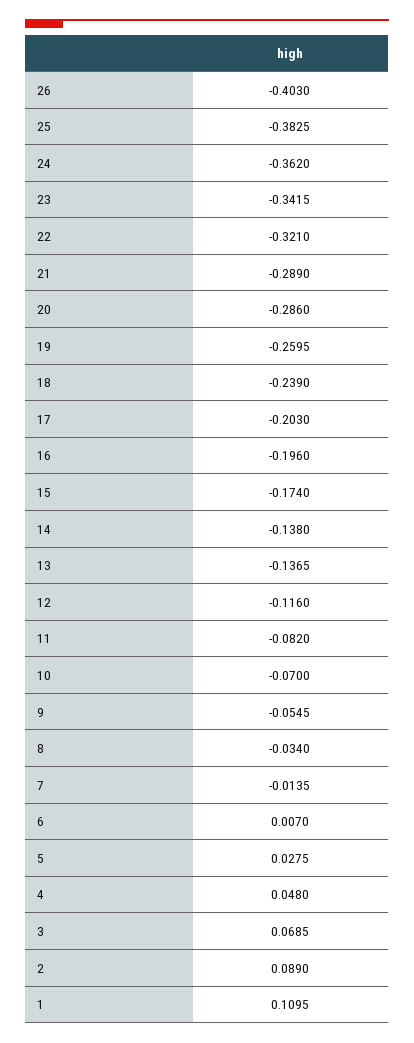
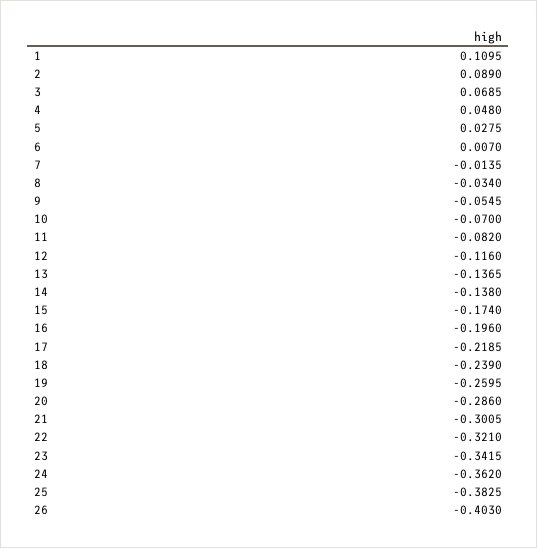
  {
    "26": -0.403,
    "25": -0.3825,
    "24": -0.362,
    "23": -0.3415,
    "22": -0.321,
-   "21": -0.289,
+   "21": -0.3005,
    "20": -0.286,
    "19": -0.2595,
    "18": -0.239,
-   "17": -0.203,
+   "17": -0.2185,
    "16": -0.196,
    "15": -0.174,
    "14": -0.138,
    "13": -0.1365,
    "12": -0.116,
    "11": -0.082,
    "10": -0.07,
    "9": -0.0545,
    "8": -0.034,
    "7": -0.0135,
    "6": 0.007,
    "5": 0.0275,
    "4": 0.048,
    "3": 0.0685,
    "2": 0.089,
    "1": 0.1095
  }

